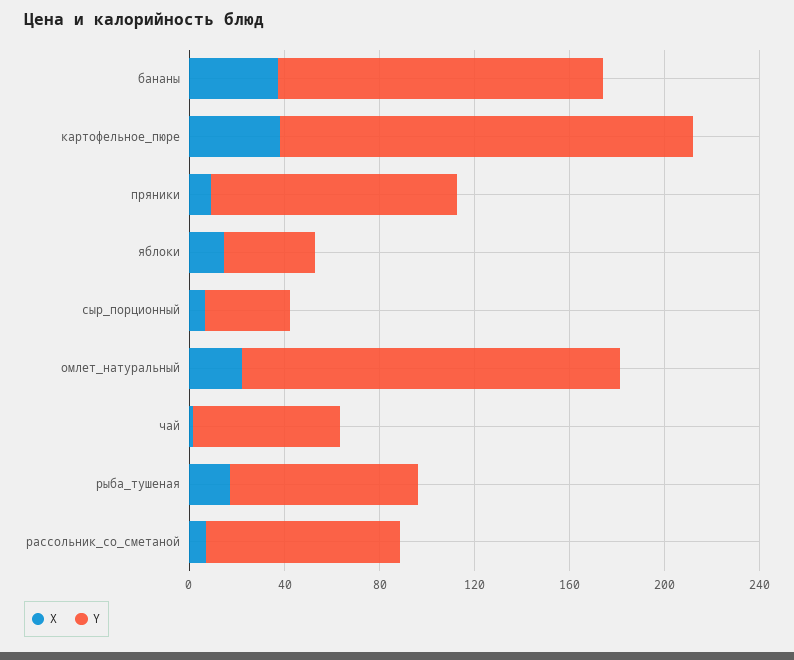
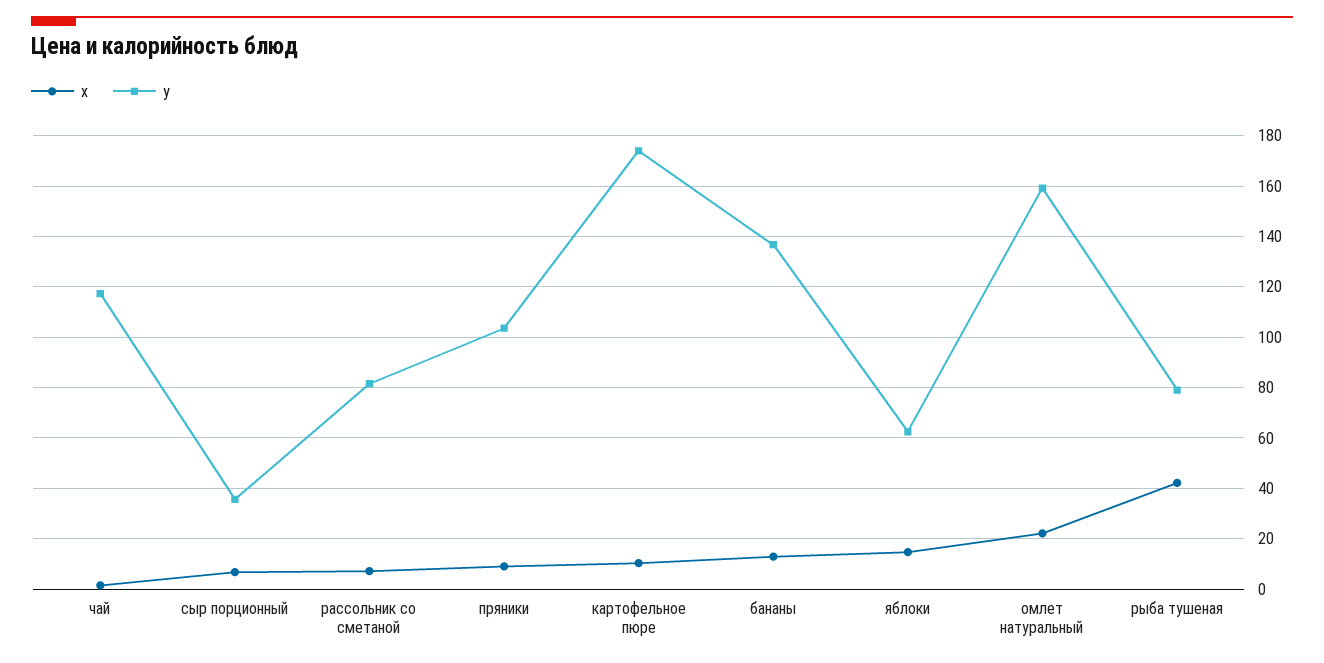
  {
    "X": {
-     "бананы": 40,
+     "бананы": 12.5,
-     "картофельное_пюре": 40,
+     "картофельное_пюре": 10,
      "пряники": 10,
      "яблоки": 15,
      "сыр_порционный": 7.5,
      "омлет_натуральный": 22.5,
      "чай": 2.5,
-     "рыба_тушеная": 20,
+     "рыба_тушеная": 42.5,
      "рассольник_со_сметаной": 7.5
    },
    "Y": {
      "бананы": 137.5,
      "картофельное_пюре": 175,
      "пряники": 102.5,
-     "яблоки": 40,
+     "яблоки": 62.5,
      "сыр_порционный": 35,
      "омлет_натуральный": 160,
-     "чай": 60,
+     "чай": 117.5,
      "рыба_тушеная": 80,
      "рассольник_со_сметаной": 82.5
    }
  }

